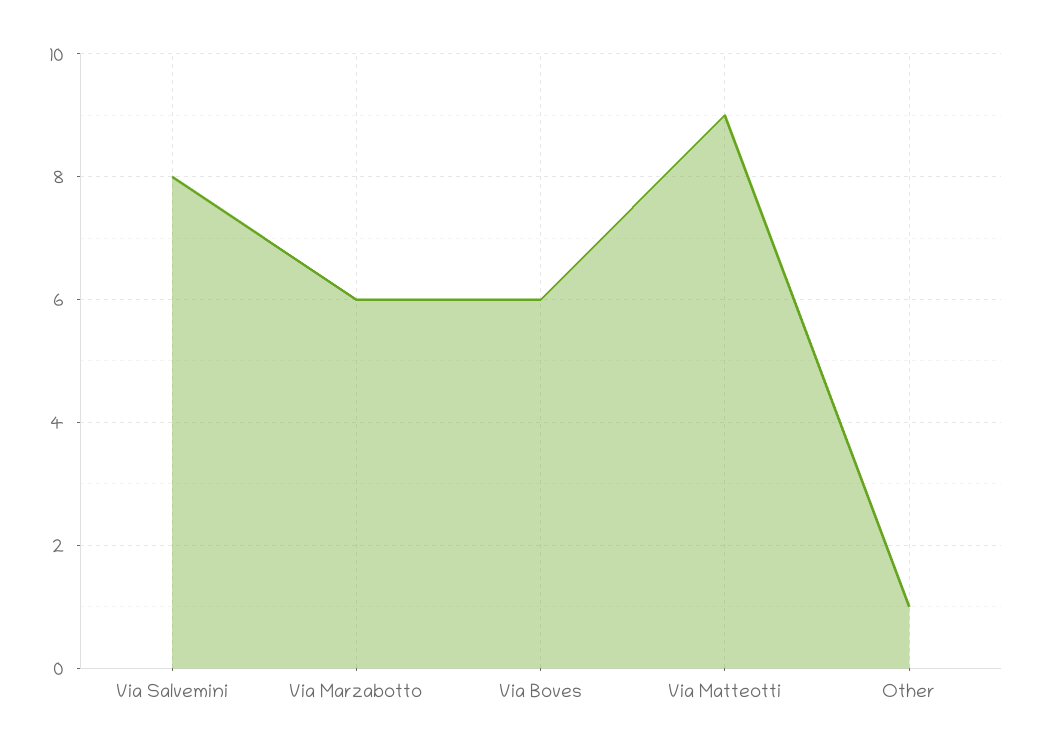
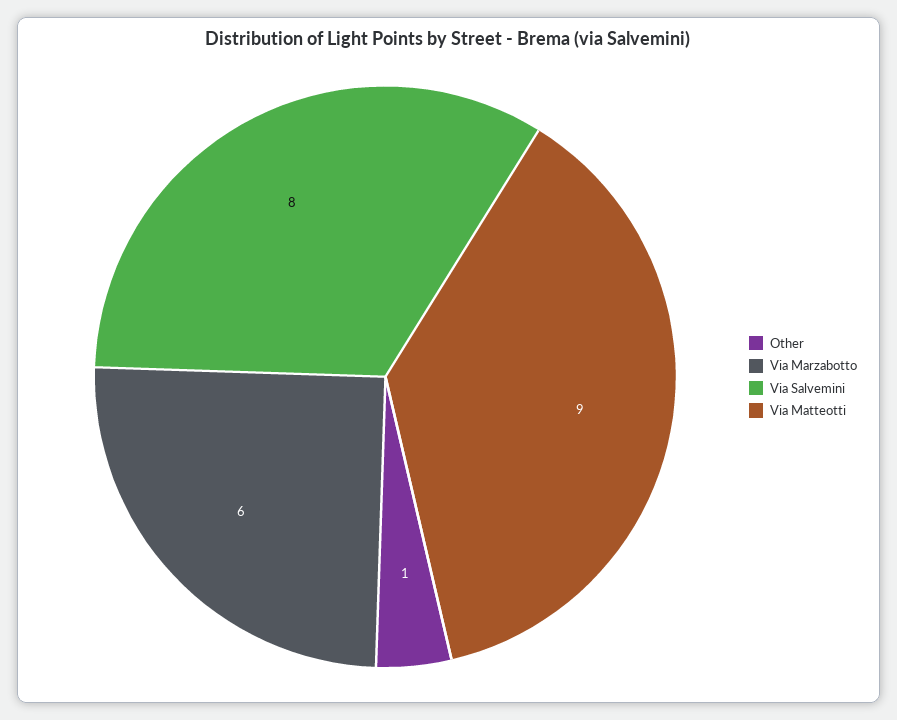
  {
    "Via Salvemini": 8,
    "Via Marzabotto": 6,
-   "Via Boves": 6,
    "Via Matteotti": 9,
    "Other": 1
  }

